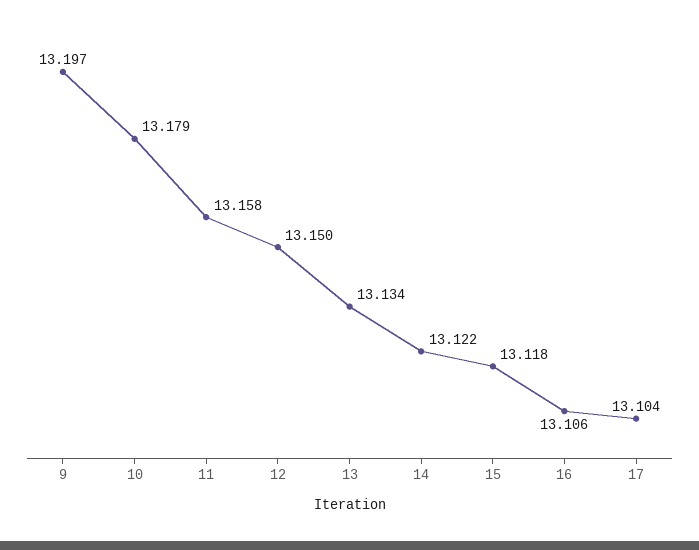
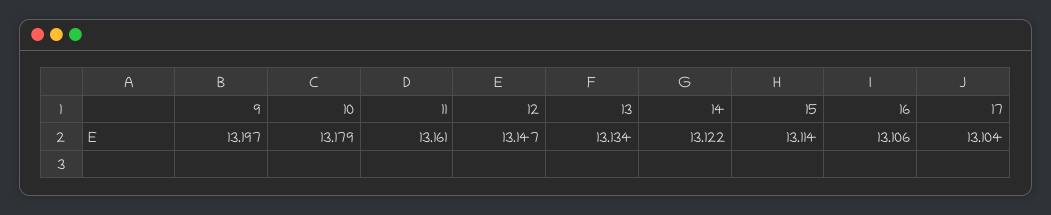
  {
    "9": 13.197,
    "10": 13.179,
-   "11": 13.158,
+   "11": 13.161,
-   "12": 13.15,
+   "12": 13.147,
    "13": 13.134,
    "14": 13.122,
-   "15": 13.118,
+   "15": 13.114,
    "16": 13.106,
    "17": 13.104
  }

